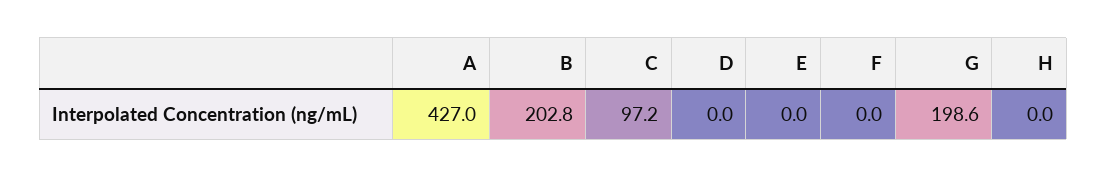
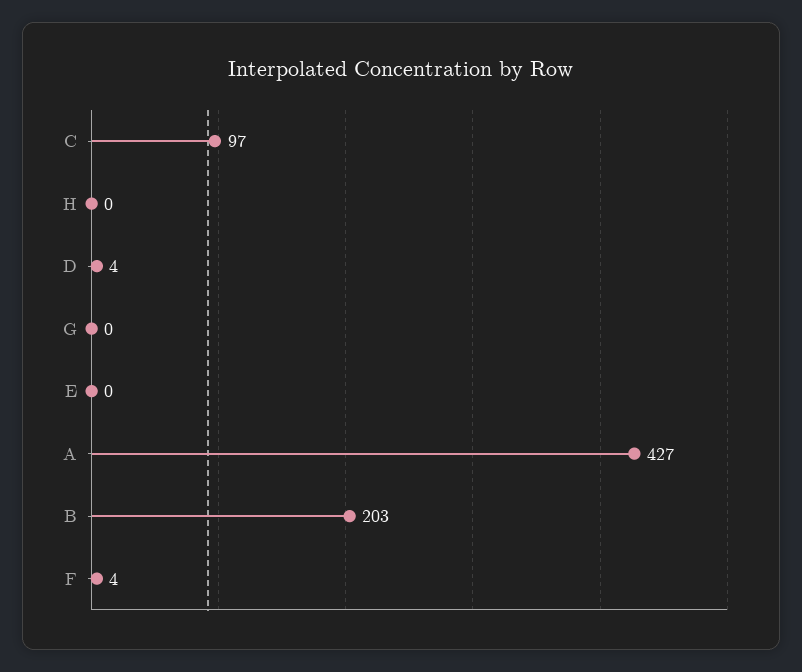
  {
    "A": 427,
    "B": 202.8,
    "C": 97.2,
-   "D": 0,
+   "D": 4,
    "E": 0,
-   "F": 0,
+   "F": 4,
-   "G": 198.6,
+   "G": 0,
    "H": 0
  }

